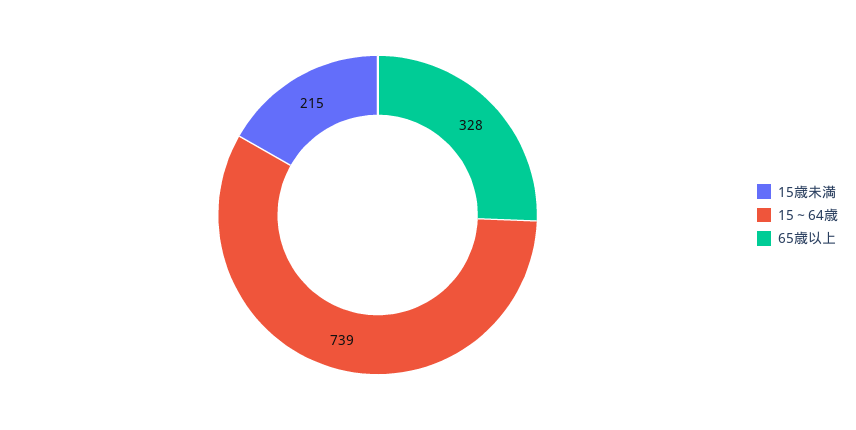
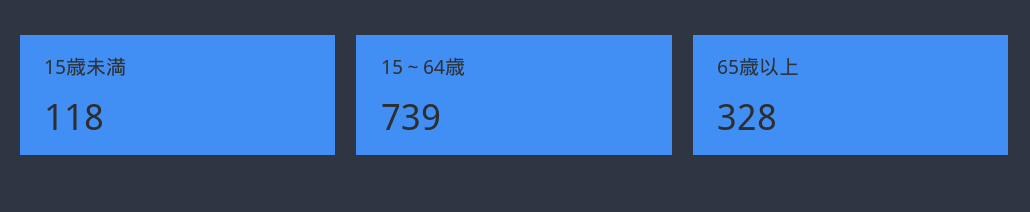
  {
-   "15歳未満": 215,
+   "15歳未満": 118,
    "15～64歳": 739,
    "65歳以上": 328
  }

